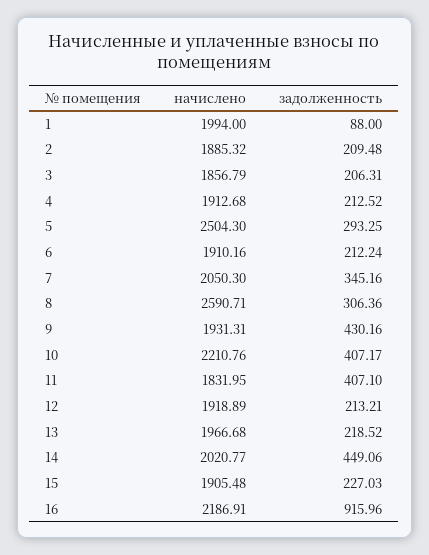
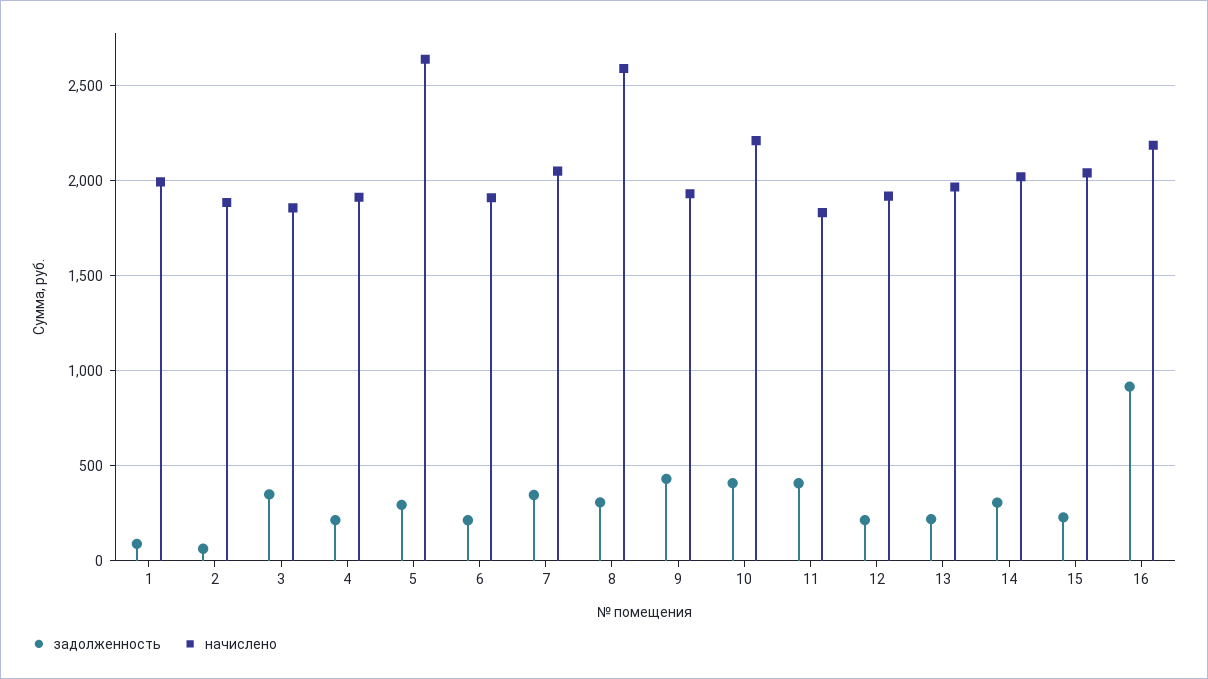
  {
    "начислено": {
      "1": 1994,
      "2": 1885.32,
      "3": 1856.79,
      "4": 1912.68,
-     "5": 2504.3,
+     "5": 2650,
      "6": 1910.16,
      "7": 2050.3,
      "8": 2590.71,
      "9": 1931.31,
      "10": 2210.76,
      "11": 1831.95,
      "12": 1918.89,
      "13": 1966.68,
      "14": 2020.77,
-     "15": 1905.48,
+     "15": 2050,
      "16": 2186.91
    },
    "задолженность": {
      "1": 88,
-     "2": 209.48,
+     "2": 50,
-     "3": 206.31,
+     "3": 350,
      "4": 212.52,
      "5": 293.25,
      "6": 212.24,
      "7": 345.16,
      "8": 306.36,
      "9": 430.16,
      "10": 407.17,
      "11": 407.1,
      "12": 213.21,
      "13": 218.52,
-     "14": 449.06,
+     "14": 300,
      "15": 227.03,
      "16": 915.96
    }
  }

